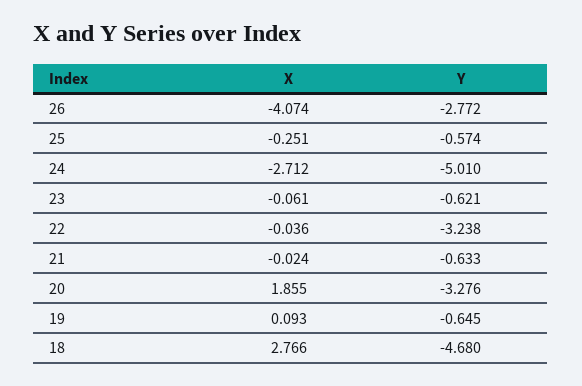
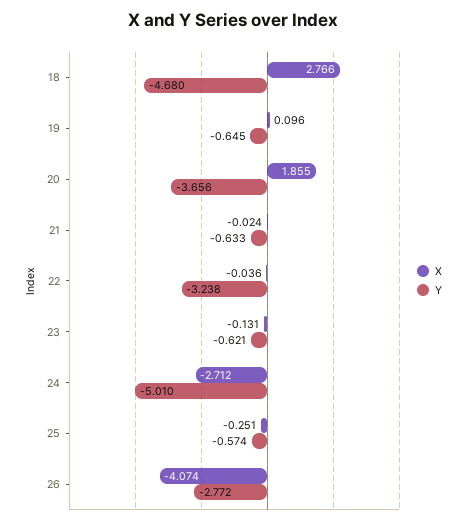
  {
    "X": {
      "26": -4.074,
      "25": -0.251,
      "24": -2.712,
-     "23": -0.061,
+     "23": -0.131,
      "22": -0.036,
      "21": -0.024,
      "20": 1.855,
-     "19": 0.093,
+     "19": 0.096,
      "18": 2.766
    },
    "Y": {
      "26": -2.772,
      "25": -0.574,
      "24": -5.01,
      "23": -0.621,
      "22": -3.238,
      "21": -0.633,
-     "20": -3.276,
+     "20": -3.656,
      "19": -0.645,
      "18": -4.68
    }
  }

